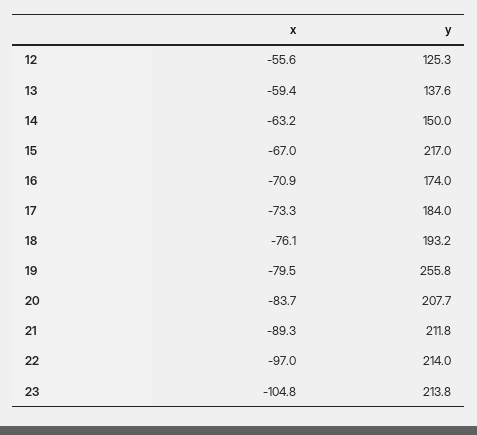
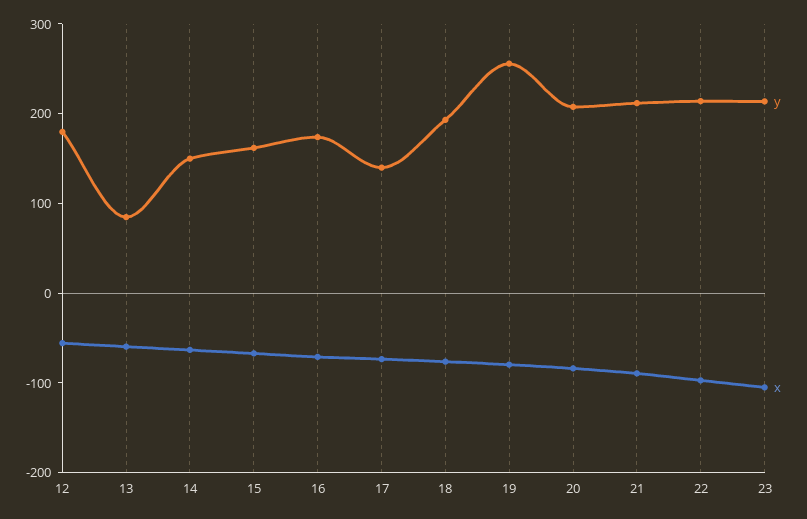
  {
    "x": {
      "12": -55.6,
      "13": -59.4,
      "14": -63.2,
      "15": -67,
      "16": -70.9,
      "17": -73.3,
      "18": -76.1,
      "19": -79.5,
      "20": -83.7,
      "21": -89.3,
      "22": -97,
      "23": -104.8
    },
    "y": {
-     "12": 125.3,
+     "12": 180,
-     "13": 137.6,
+     "13": 80,
      "14": 150,
-     "15": 217,
+     "15": 160,
      "16": 174,
-     "17": 184,
+     "17": 140,
      "18": 193.2,
      "19": 255.8,
      "20": 207.7,
      "21": 211.8,
      "22": 214,
      "23": 213.8
    }
  }

